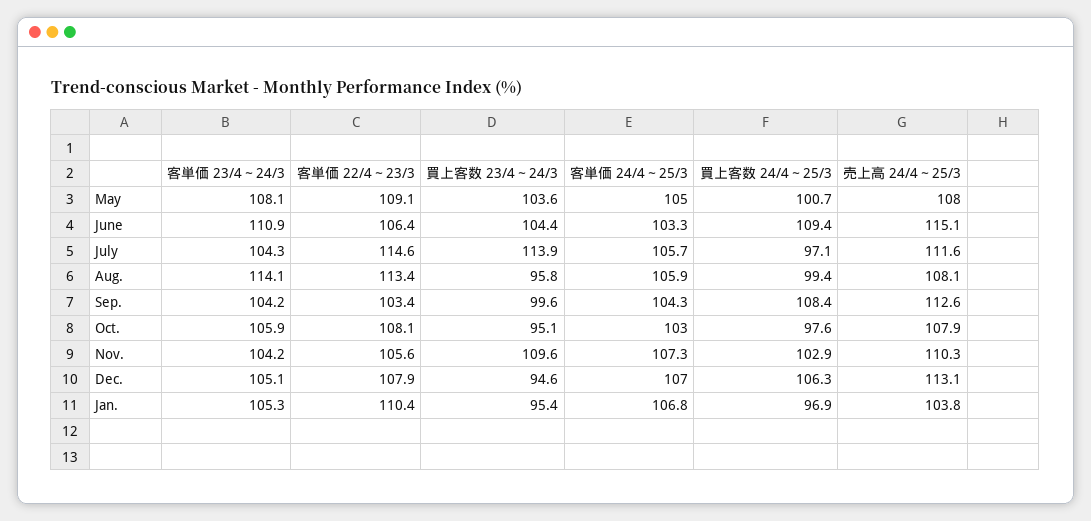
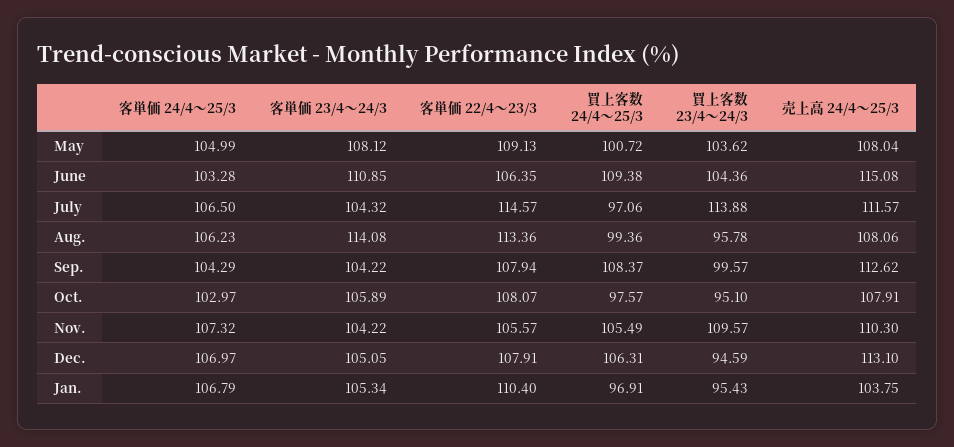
  {
    "客単価 23/4～24/3": {
      "May": 108.12,
      "June": 110.85,
      "July": 104.32,
      "Aug.": 114.08,
      "Sep.": 104.22,
      "Oct.": 105.89,
      "Nov.": 104.22,
      "Dec.": 105.05,
      "Jan.": 105.34
    },
    "客単価 22/4～23/3": {
      "May": 109.13,
      "June": 106.35,
      "July": 114.57,
      "Aug.": 113.36,
-     "Sep.": 103.4,
+     "Sep.": 107.94,
      "Oct.": 108.07,
      "Nov.": 105.57,
      "Dec.": 107.91,
      "Jan.": 110.4
    },
    "買上客数 23/4～24/3": {
      "May": 103.62,
      "June": 104.36,
      "July": 113.88,
      "Aug.": 95.78,
      "Sep.": 99.57,
      "Oct.": 95.1,
      "Nov.": 109.57,
      "Dec.": 94.59,
      "Jan.": 95.43
    },
    "客単価 24/4～25/3": {
      "May": 104.99,
      "June": 103.28,
-     "July": 105.7,
+     "July": 106.5,
-     "Aug.": 105.9,
+     "Aug.": 106.23,
      "Sep.": 104.29,
      "Oct.": 102.97,
      "Nov.": 107.32,
      "Dec.": 106.97,
      "Jan.": 106.79
    },
    "買上客数 24/4～25/3": {
      "May": 100.72,
      "June": 109.38,
      "July": 97.06,
      "Aug.": 99.36,
      "Sep.": 108.37,
      "Oct.": 97.57,
-     "Nov.": 102.9,
+     "Nov.": 105.49,
      "Dec.": 106.31,
      "Jan.": 96.91
    },
    "売上高 24/4～25/3": {
      "May": 108.04,
      "June": 115.08,
      "July": 111.57,
      "Aug.": 108.06,
      "Sep.": 112.62,
      "Oct.": 107.91,
      "Nov.": 110.3,
      "Dec.": 113.1,
      "Jan.": 103.75
    }
  }

